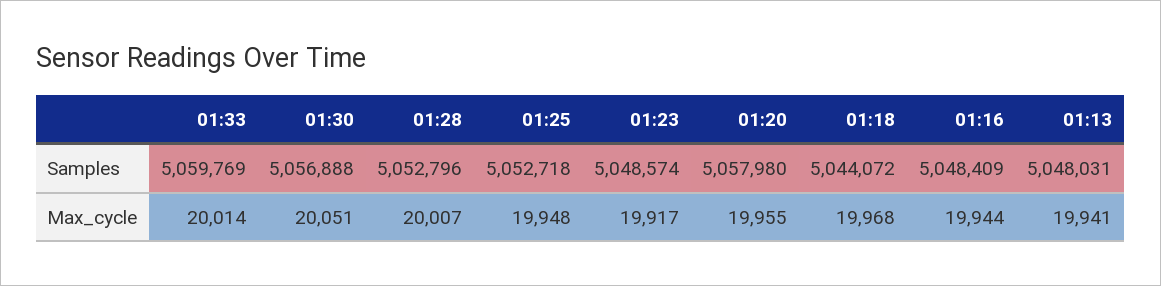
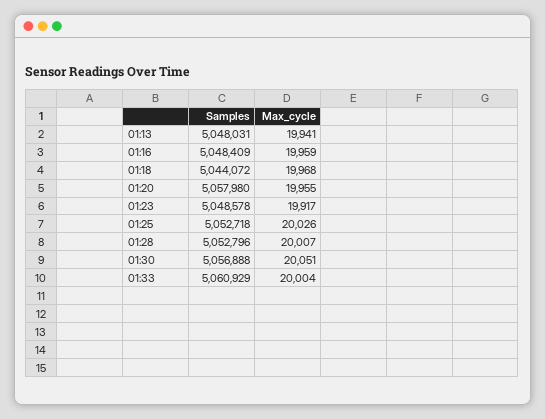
  {
    "01:33": {
-     "Samples": 5059769,
+     "Samples": 5060929,
-     "Max_cycle": 20014
+     "Max_cycle": 20004
    },
    "01:30": {
      "Samples": 5056888,
      "Max_cycle": 20051
    },
    "01:28": {
      "Samples": 5052796,
      "Max_cycle": 20007
    },
    "01:25": {
      "Samples": 5052718,
-     "Max_cycle": 19948
+     "Max_cycle": 20026
    },
    "01:23": {
-     "Samples": 5048574,
+     "Samples": 5048578,
      "Max_cycle": 19917
    },
    "01:20": {
      "Samples": 5057980,
      "Max_cycle": 19955
    },
    "01:18": {
      "Samples": 5044072,
      "Max_cycle": 19968
    },
    "01:16": {
      "Samples": 5048409,
-     "Max_cycle": 19944
+     "Max_cycle": 19959
    },
    "01:13": {
      "Samples": 5048031,
      "Max_cycle": 19941
    }
  }

